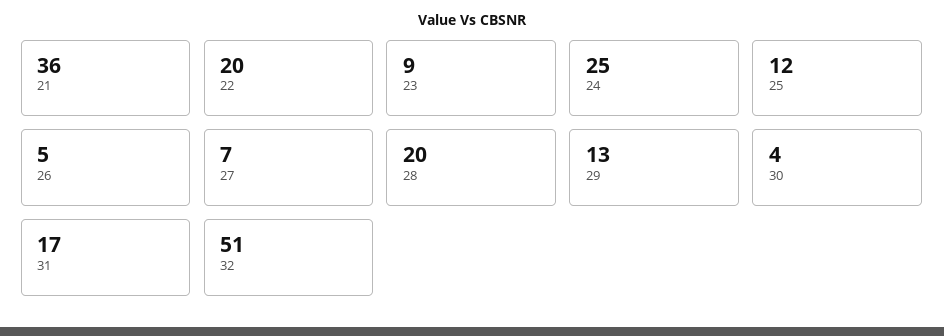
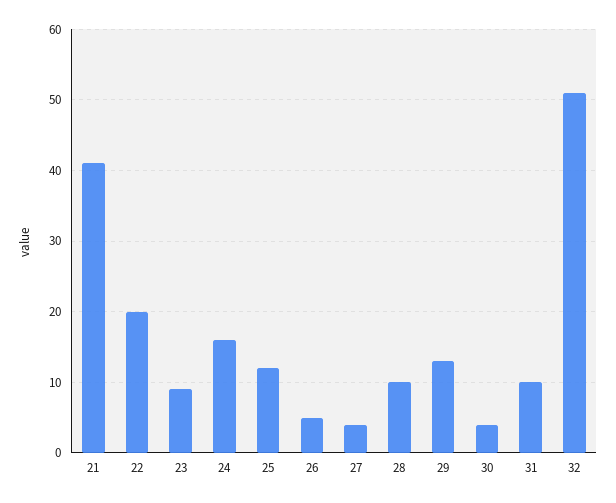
  {
-   "21": 36,
+   "21": 41,
    "22": 20,
    "23": 9,
-   "24": 25,
+   "24": 16,
    "25": 12,
    "26": 5,
-   "27": 7,
+   "27": 4,
-   "28": 20,
+   "28": 10,
    "29": 13,
    "30": 4,
-   "31": 17,
+   "31": 10,
    "32": 51
  }

